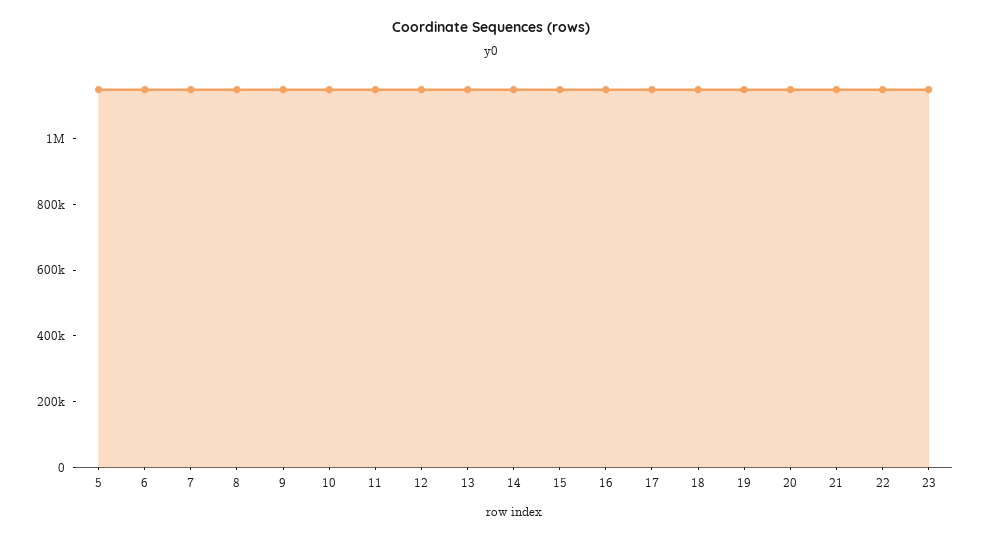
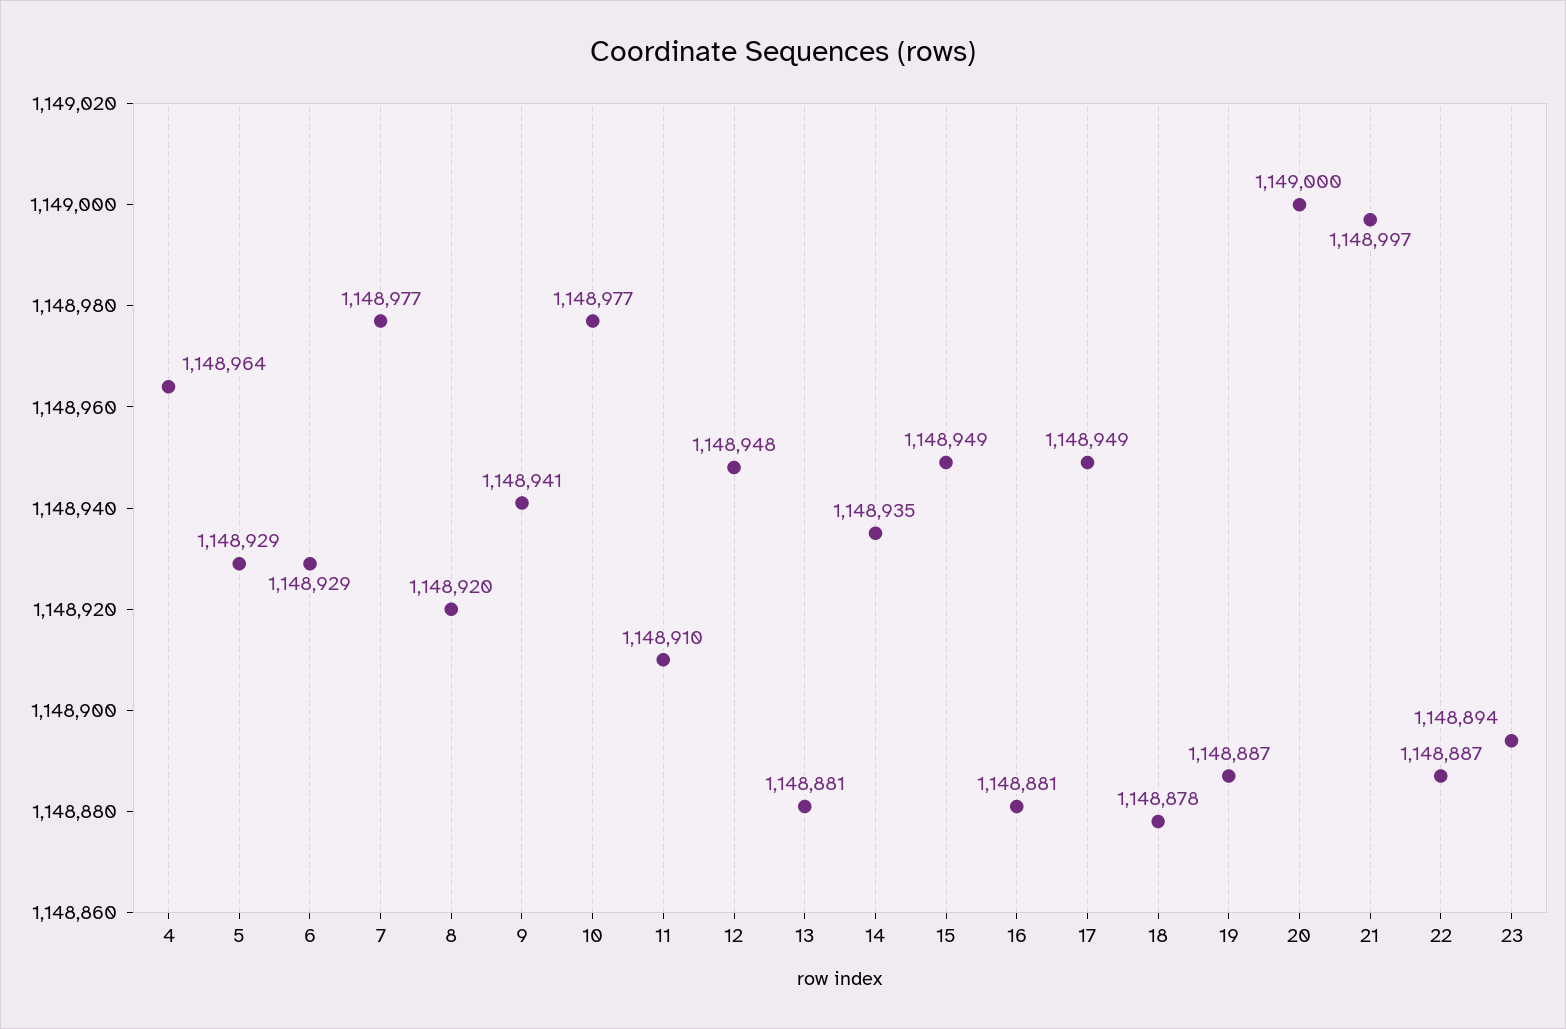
  {
    "5": 1148929,
    "6": 1148929,
    "7": 1148977,
    "8": 1148920,
    "9": 1148941,
    "10": 1148977,
    "11": 1148910,
    "12": 1148948,
    "13": 1148881,
    "14": 1148935,
    "15": 1148949,
    "16": 1148881,
    "17": 1148949,
    "18": 1148878,
    "19": 1148887,
    "20": 1149000,
    "21": 1148997,
    "22": 1148887,
-   "23": 1148894
+   "23": 1148894,
+   "4": 1148964
  }

